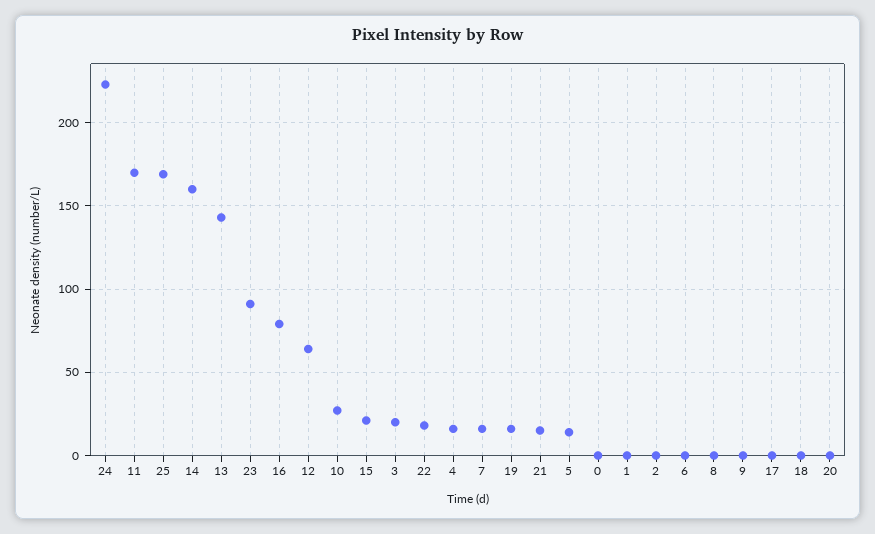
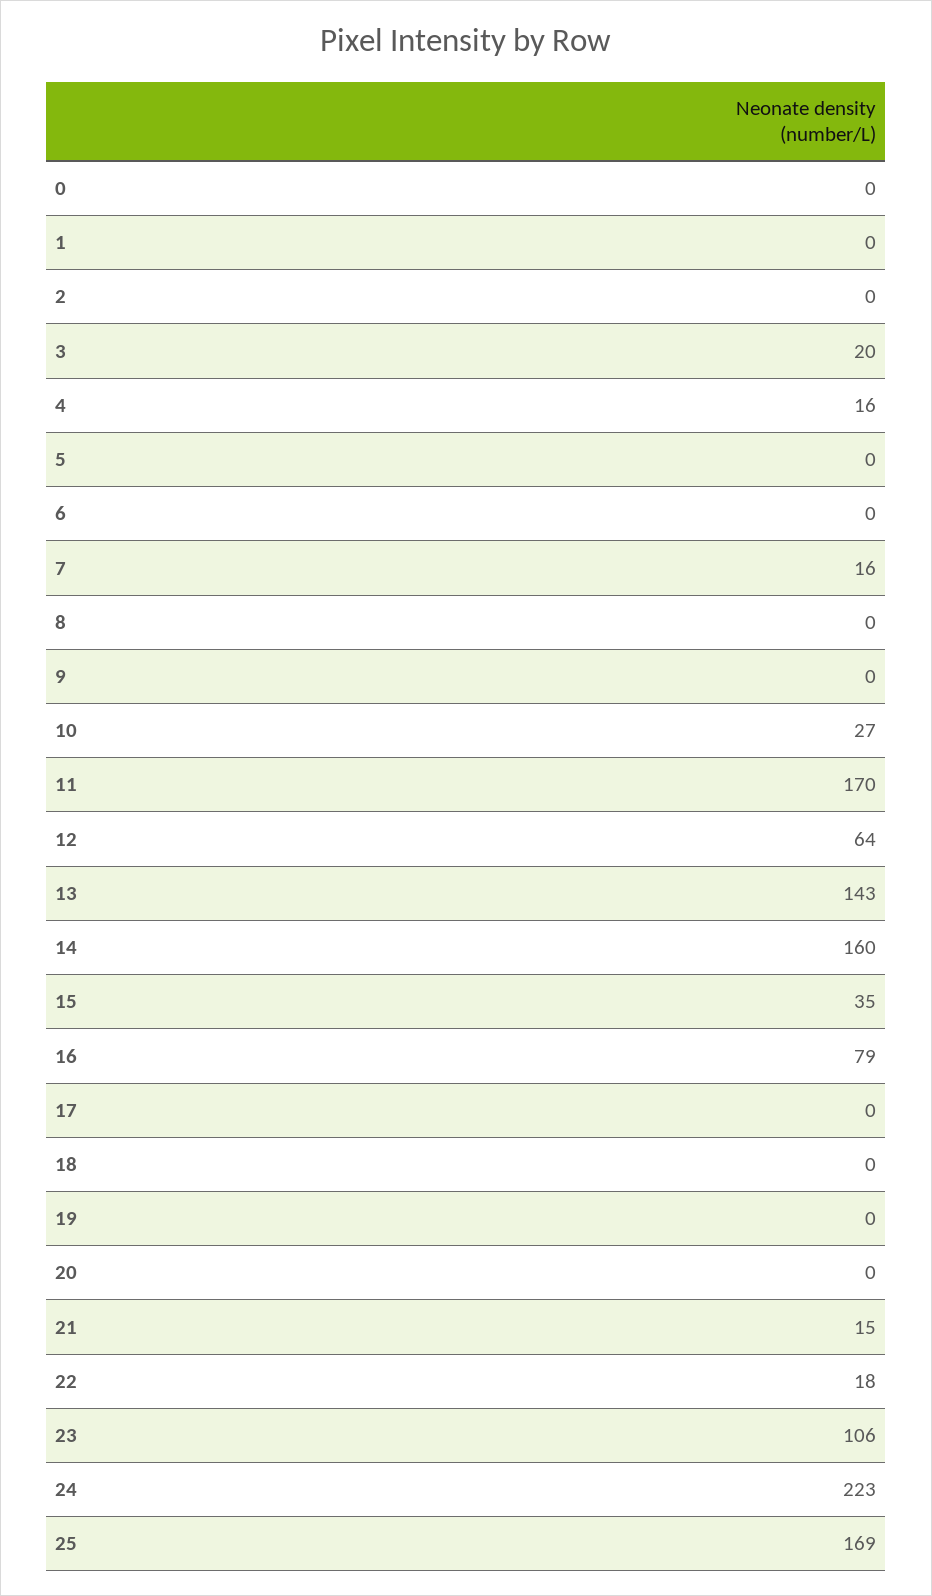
  {
    "24": 223,
    "11": 170,
    "25": 169,
    "14": 160,
    "13": 143,
-   "23": 90,
+   "23": 106,
    "16": 79,
    "12": 64,
    "10": 27,
-   "15": 20,
+   "15": 35,
    "3": 20,
    "22": 18,
    "4": 16,
    "7": 16,
-   "19": 15,
+   "19": 0,
    "21": 15,
-   "5": 15,
+   "5": 0,
    "0": 0,
    "1": 0,
    "2": 0,
    "6": 0,
    "8": 0,
    "9": 0,
    "17": 0,
    "18": 0,
    "20": 0
  }

